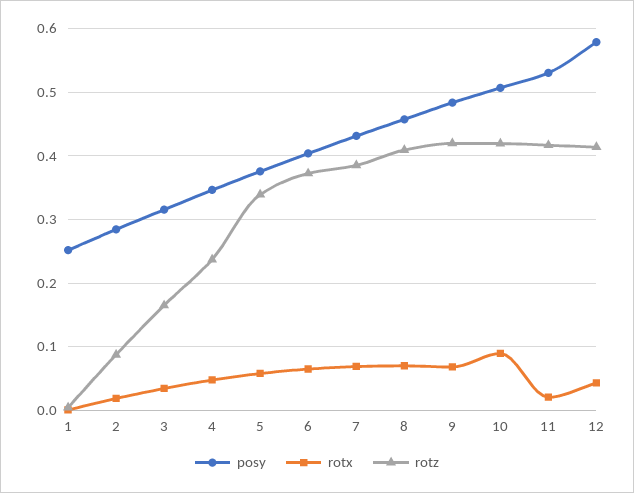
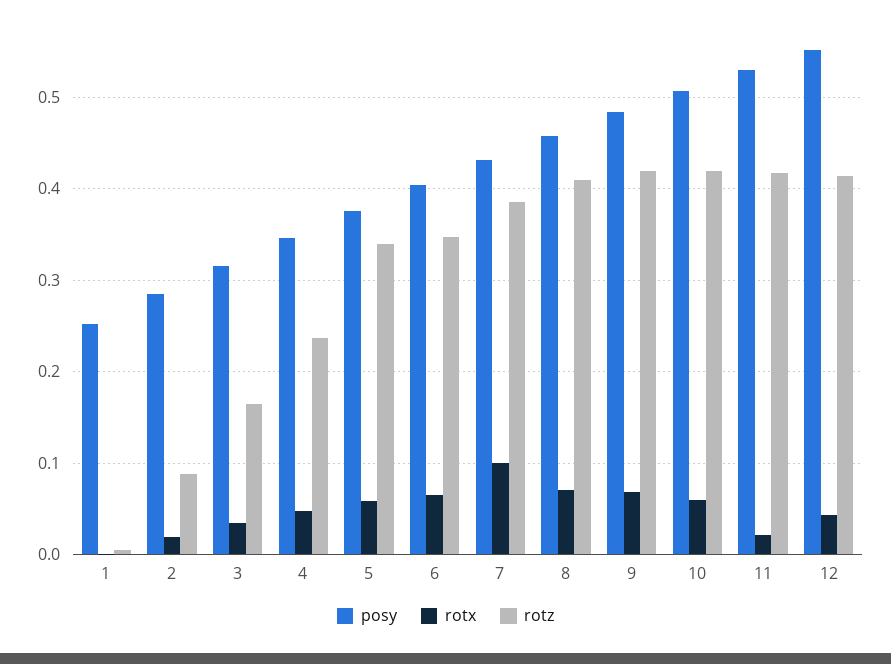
  {
    "posy": {
      "1": 0.25,
      "2": 0.28,
      "3": 0.32,
      "4": 0.35,
      "5": 0.38,
      "6": 0.4,
      "7": 0.43,
      "8": 0.46,
      "9": 0.48,
      "10": 0.51,
      "11": 0.53,
-     "12": 0.58
+     "12": 0.55
    },
    "rotx": {
      "1": 0,
      "2": 0.02,
      "3": 0.03,
      "4": 0.05,
      "5": 0.06,
      "6": 0.07,
-     "7": 0.07,
+     "7": 0.1,
      "8": 0.07,
      "9": 0.07,
-     "10": 0.09,
+     "10": 0.06,
      "11": 0.02,
      "12": 0.04
    },
    "rotz": {
      "1": 0,
      "2": 0.09,
      "3": 0.17,
      "4": 0.24,
      "5": 0.34,
-     "6": 0.37,
+     "6": 0.35,
      "7": 0.39,
      "8": 0.41,
      "9": 0.42,
      "10": 0.42,
      "11": 0.42,
      "12": 0.41
    }
  }

